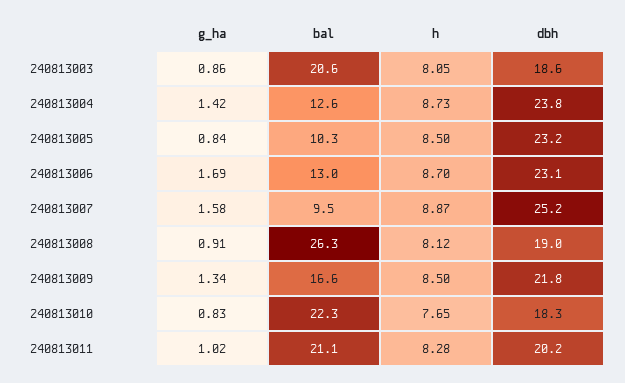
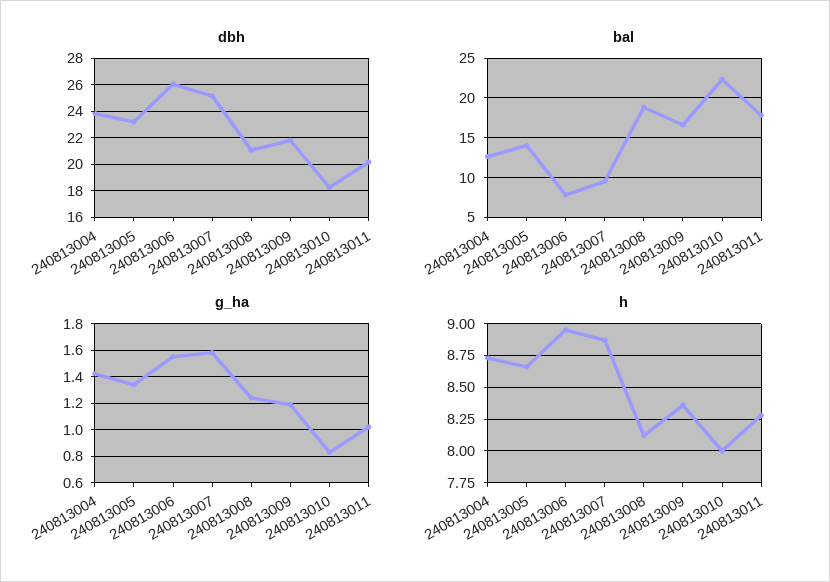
  {
    "g_ha": {
-     "240813003": 0.86,
      "240813004": 1.42,
-     "240813005": 0.84,
+     "240813005": 1.35,
-     "240813006": 1.69,
+     "240813006": 1.55,
      "240813007": 1.58,
-     "240813008": 0.91,
+     "240813008": 1.25,
-     "240813009": 1.34,
+     "240813009": 1.2,
      "240813010": 0.83,
      "240813011": 1.02
    },
    "bal": {
-     "240813003": 20.6,
      "240813004": 12.6,
-     "240813005": 10.3,
+     "240813005": 14,
-     "240813006": 13,
+     "240813006": 8,
      "240813007": 9.5,
-     "240813008": 26.3,
+     "240813008": 19,
      "240813009": 16.6,
      "240813010": 22.3,
-     "240813011": 21.1
+     "240813011": 18
    },
    "h": {
-     "240813003": 8.05,
      "240813004": 8.73,
-     "240813005": 8.5,
+     "240813005": 8.65,
-     "240813006": 8.7,
+     "240813006": 8.95,
      "240813007": 8.87,
      "240813008": 8.12,
-     "240813009": 8.5,
+     "240813009": 8.35,
-     "240813010": 7.65,
+     "240813010": 8,
      "240813011": 8.28
    },
    "dbh": {
-     "240813003": 18.6,
      "240813004": 23.8,
      "240813005": 23.2,
-     "240813006": 23.1,
+     "240813006": 26,
      "240813007": 25.2,
-     "240813008": 19,
+     "240813008": 21,
      "240813009": 21.8,
      "240813010": 18.3,
      "240813011": 20.2
    }
  }

